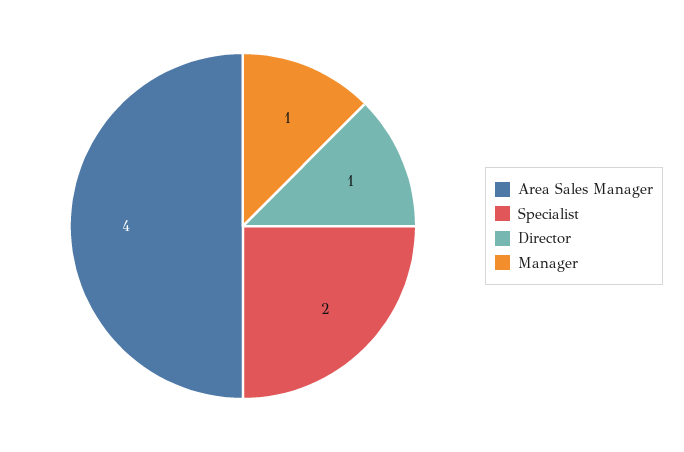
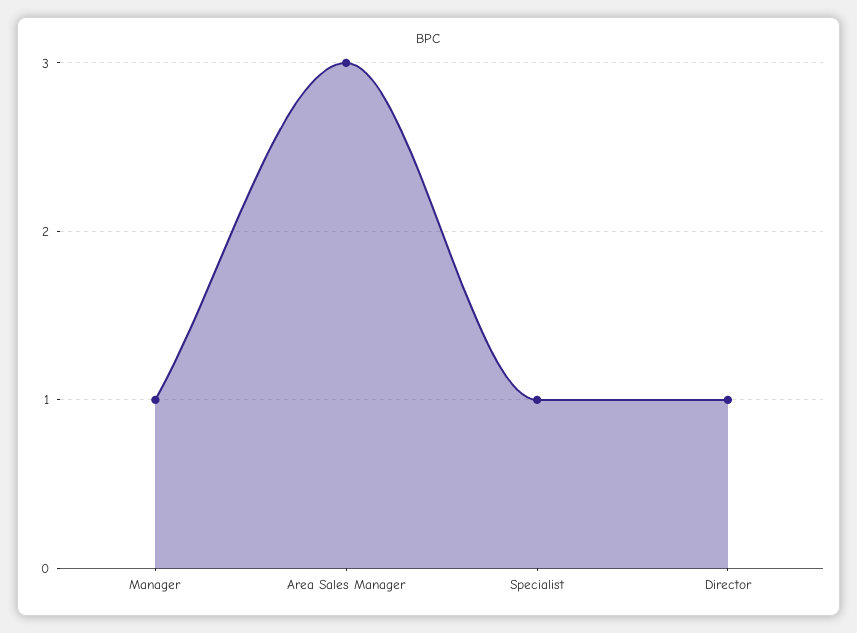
  {
-   "Area Sales Manager": 4,
+   "Area Sales Manager": 3,
-   "Specialist": 2,
+   "Specialist": 1,
    "Director": 1,
    "Manager": 1
  }

